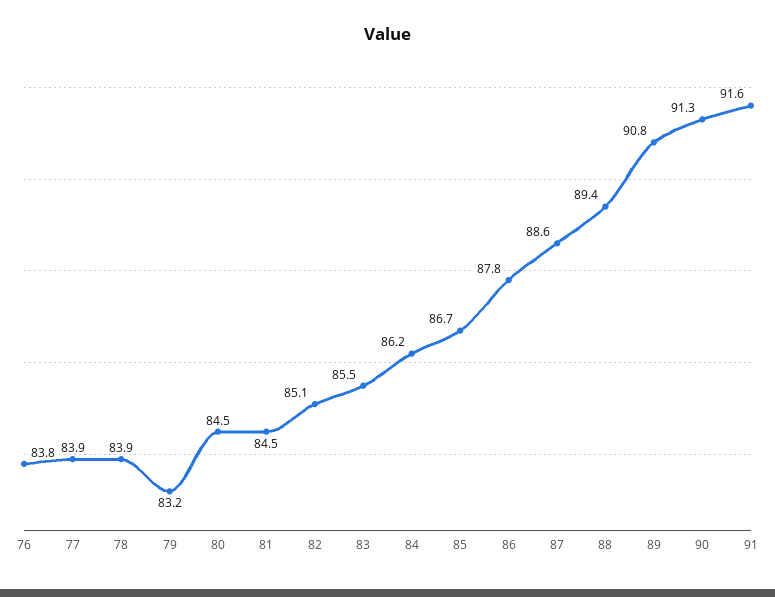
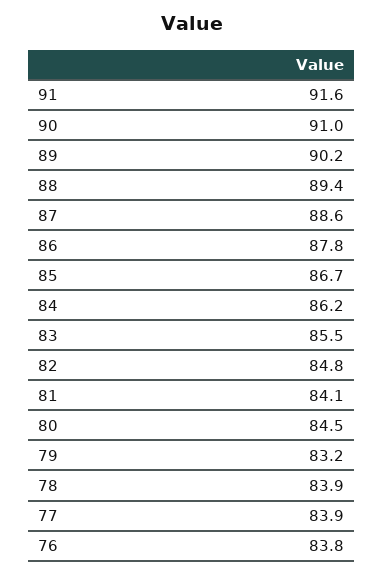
  {
    "76": 83.8,
    "77": 83.9,
    "78": 83.9,
    "79": 83.2,
    "80": 84.5,
-   "81": 84.5,
+   "81": 84.1,
-   "82": 85.1,
+   "82": 84.8,
    "83": 85.5,
    "84": 86.2,
    "85": 86.7,
    "86": 87.8,
    "87": 88.6,
    "88": 89.4,
-   "89": 90.8,
+   "89": 90.2,
-   "90": 91.3,
+   "90": 91,
    "91": 91.6
  }

